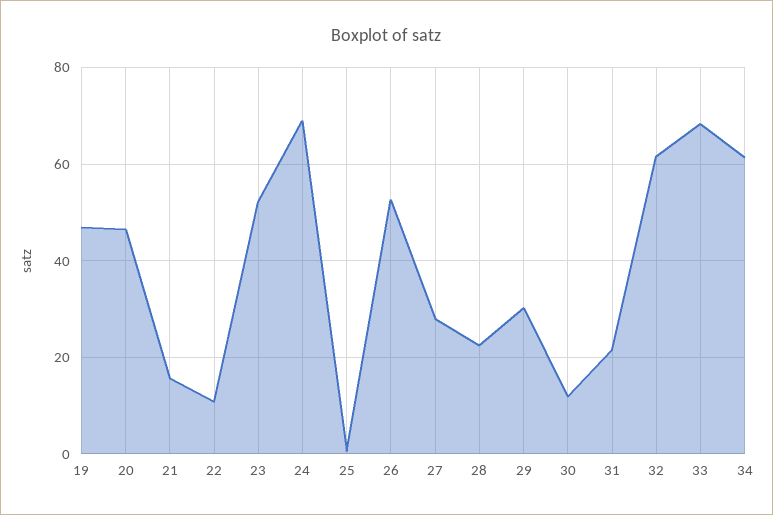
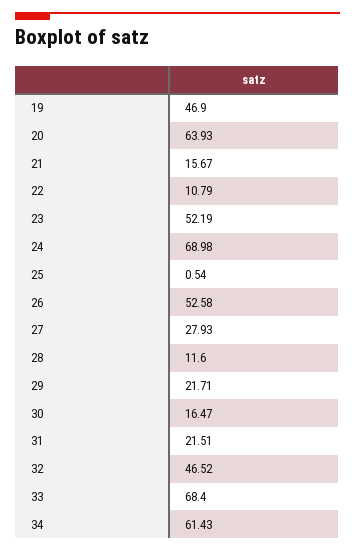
  {
    "19": 46.9,
-   "20": 46,
+   "20": 63.93,
    "21": 15.67,
    "22": 10.79,
    "23": 52.19,
    "24": 68.98,
    "25": 0.54,
    "26": 52.58,
    "27": 27.93,
-   "28": 22,
+   "28": 11.6,
-   "29": 30,
+   "29": 21.71,
-   "30": 12,
+   "30": 16.47,
    "31": 21.51,
-   "32": 62,
+   "32": 46.52,
    "33": 68.4,
    "34": 61.43
  }

